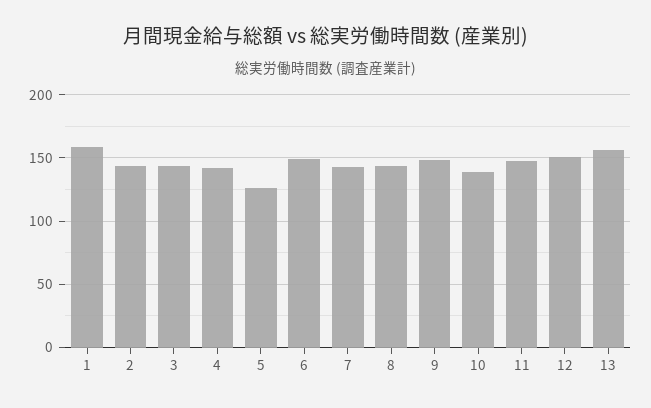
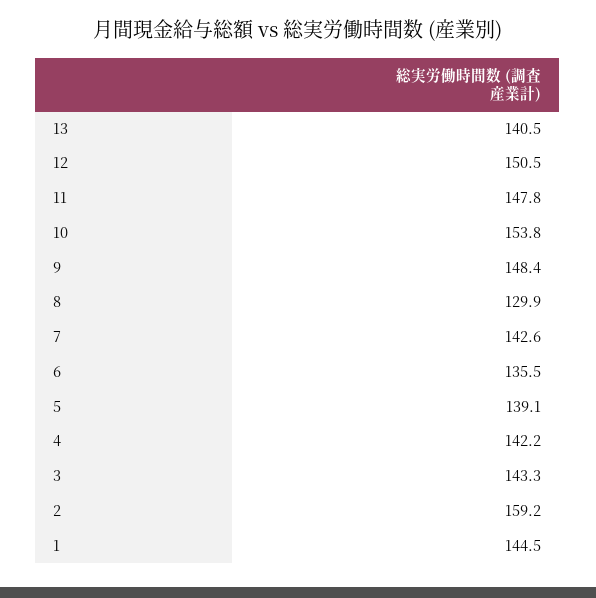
  {
-   "1": 160,
+   "1": 144.5,
-   "2": 145,
+   "2": 159.2,
    "3": 143.3,
    "4": 142.2,
-   "5": 125,
+   "5": 139.1,
-   "6": 150,
+   "6": 135.5,
    "7": 142.6,
-   "8": 145,
+   "8": 129.9,
    "9": 148.4,
-   "10": 140,
+   "10": 153.8,
    "11": 147.8,
    "12": 150.5,
-   "13": 155
+   "13": 140.5
  }

